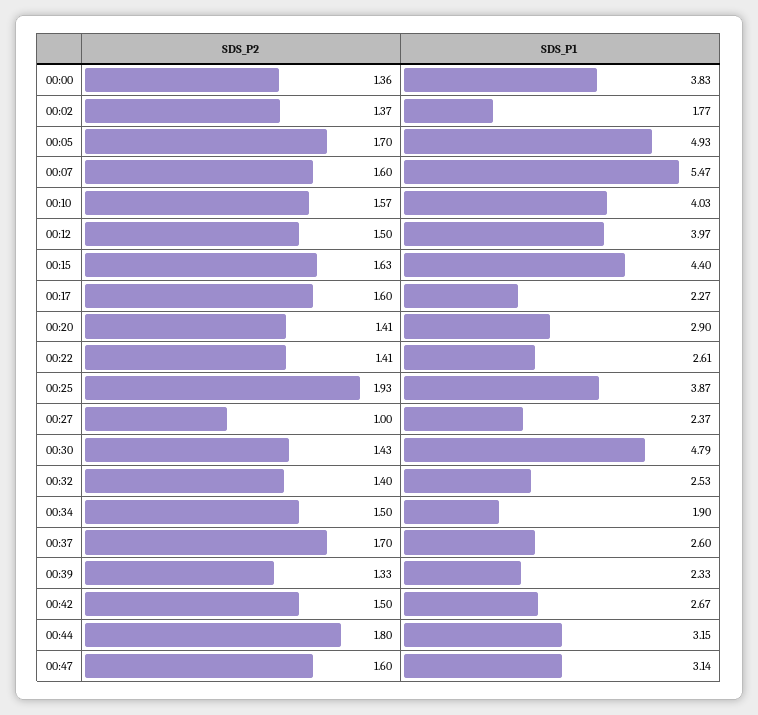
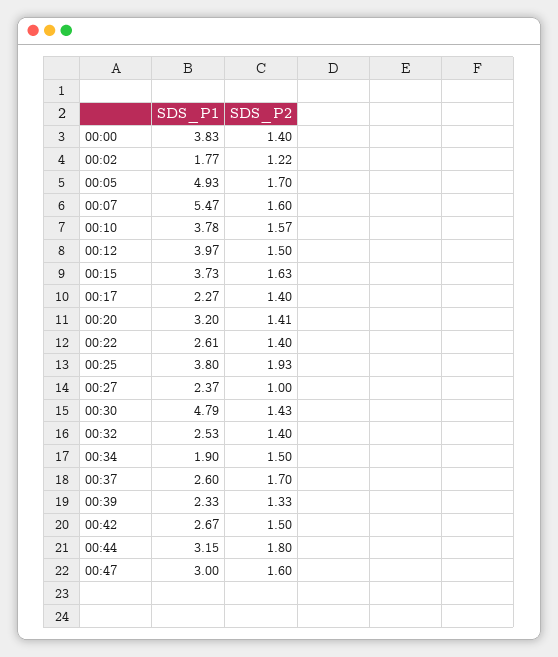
  {
    "SDS_P2": {
-     "00:00": 1.36,
+     "00:00": 1.4,
-     "00:02": 1.37,
+     "00:02": 1.22,
      "00:05": 1.7,
      "00:07": 1.6,
      "00:10": 1.57,
      "00:12": 1.5,
      "00:15": 1.63,
-     "00:17": 1.6,
+     "00:17": 1.4,
      "00:20": 1.41,
-     "00:22": 1.41,
+     "00:22": 1.4,
      "00:25": 1.93,
      "00:27": 1,
      "00:30": 1.43,
      "00:32": 1.4,
      "00:34": 1.5,
      "00:37": 1.7,
      "00:39": 1.33,
      "00:42": 1.5,
      "00:44": 1.8,
      "00:47": 1.6
    },
    "SDS_P1": {
      "00:00": 3.83,
      "00:02": 1.77,
      "00:05": 4.93,
      "00:07": 5.47,
-     "00:10": 4.03,
+     "00:10": 3.78,
      "00:12": 3.97,
-     "00:15": 4.4,
+     "00:15": 3.73,
      "00:17": 2.27,
-     "00:20": 2.9,
+     "00:20": 3.2,
      "00:22": 2.61,
-     "00:25": 3.87,
+     "00:25": 3.8,
      "00:27": 2.37,
      "00:30": 4.79,
      "00:32": 2.53,
      "00:34": 1.9,
      "00:37": 2.6,
      "00:39": 2.33,
      "00:42": 2.67,
      "00:44": 3.15,
-     "00:47": 3.14
+     "00:47": 3
    }
  }

